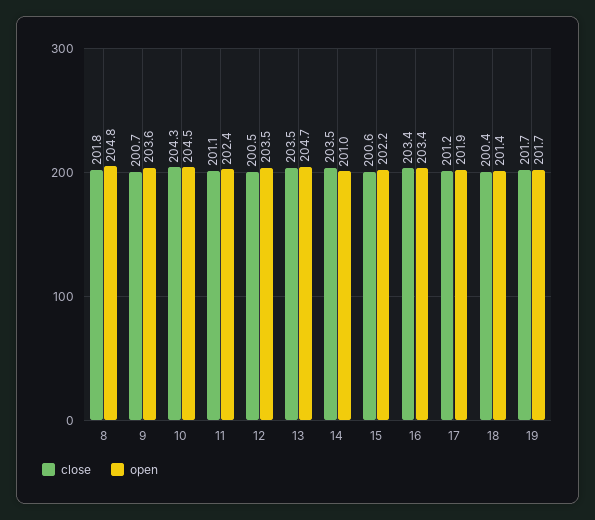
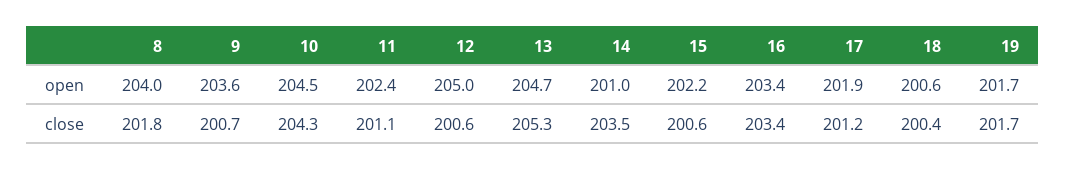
  {
    "close": {
      "8": 201.8,
      "9": 200.7,
      "10": 204.3,
      "11": 201.1,
-     "12": 200.5,
+     "12": 200.6,
-     "13": 203.5,
+     "13": 205.3,
      "14": 203.5,
      "15": 200.6,
      "16": 203.4,
      "17": 201.2,
      "18": 200.4,
      "19": 201.7
    },
    "open": {
-     "8": 204.8,
+     "8": 204,
      "9": 203.6,
      "10": 204.5,
      "11": 202.4,
-     "12": 203.5,
+     "12": 205,
      "13": 204.7,
      "14": 201,
      "15": 202.2,
      "16": 203.4,
      "17": 201.9,
-     "18": 201.4,
+     "18": 200.6,
      "19": 201.7
    }
  }

